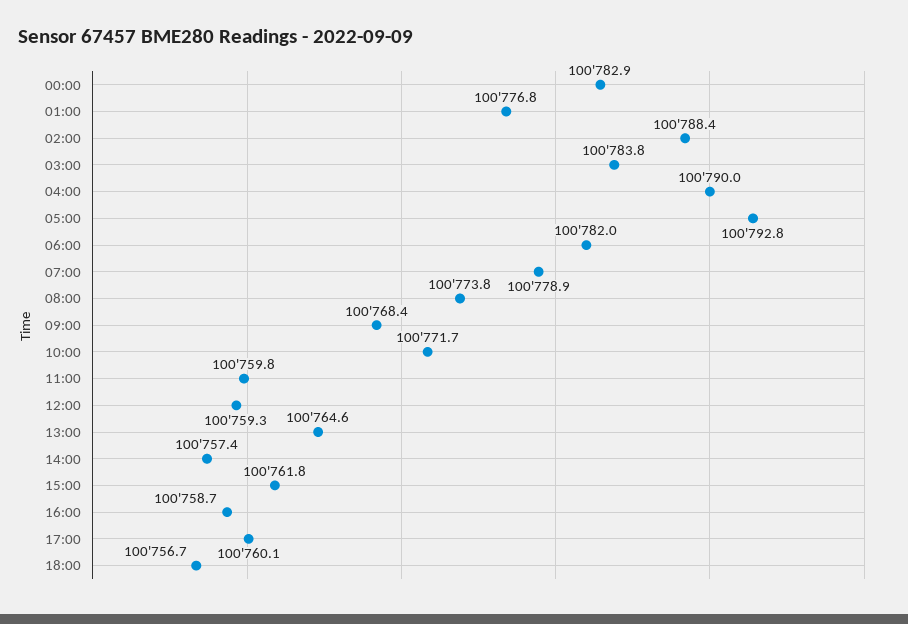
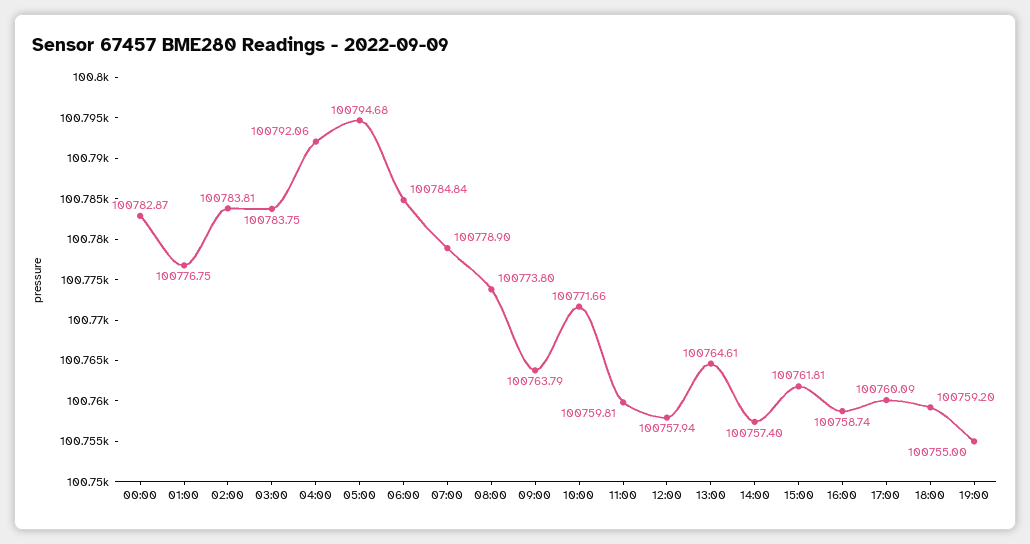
  {
    "00:00": 100782.87,
    "01:00": 100776.75,
-   "02:00": 100788.4,
+   "02:00": 100783.81,
    "03:00": 100783.75,
-   "04:00": 100790,
+   "04:00": 100792.06,
-   "05:00": 100792.8,
+   "05:00": 100794.68,
-   "06:00": 100782,
+   "06:00": 100784.84,
    "07:00": 100778.9,
    "08:00": 100773.8,
-   "09:00": 100768.4,
+   "09:00": 100763.79,
    "10:00": 100771.66,
    "11:00": 100759.81,
-   "12:00": 100759.3,
+   "12:00": 100757.94,
    "13:00": 100764.61,
    "14:00": 100757.4,
    "15:00": 100761.81,
    "16:00": 100758.74,
    "17:00": 100760.09,
-   "18:00": 100756.7
+   "18:00": 100759.2,
+   "19:00": 100755
  }

